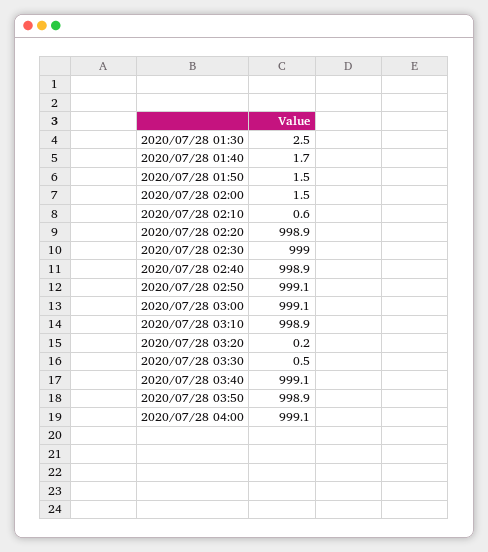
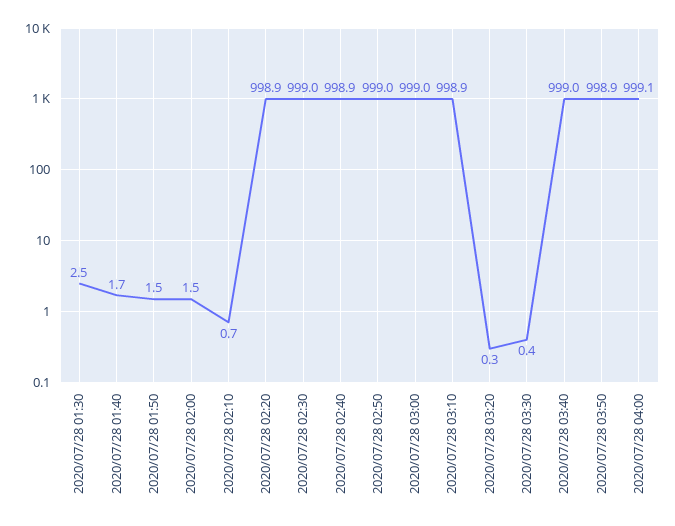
  {
    "2020/07/28 01:30": 2.5,
    "2020/07/28 01:40": 1.7,
    "2020/07/28 01:50": 1.5,
    "2020/07/28 02:00": 1.5,
-   "2020/07/28 02:10": 0.6,
+   "2020/07/28 02:10": 0.7,
    "2020/07/28 02:20": 998.9,
    "2020/07/28 02:30": 999,
    "2020/07/28 02:40": 998.9,
-   "2020/07/28 02:50": 999.1,
+   "2020/07/28 02:50": 999,
-   "2020/07/28 03:00": 999.1,
+   "2020/07/28 03:00": 999,
    "2020/07/28 03:10": 998.9,
-   "2020/07/28 03:20": 0.2,
+   "2020/07/28 03:20": 0.3,
-   "2020/07/28 03:30": 0.5,
+   "2020/07/28 03:30": 0.4,
-   "2020/07/28 03:40": 999.1,
+   "2020/07/28 03:40": 999,
    "2020/07/28 03:50": 998.9,
    "2020/07/28 04:00": 999.1
  }

